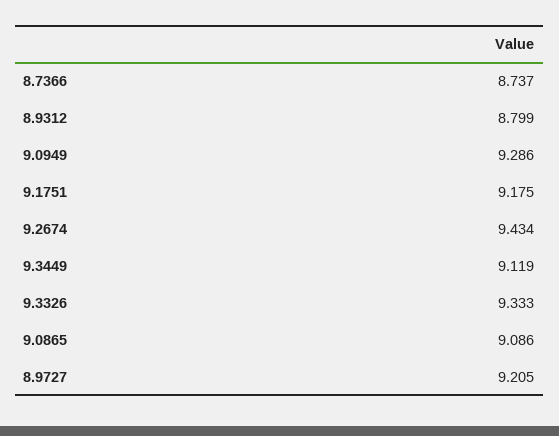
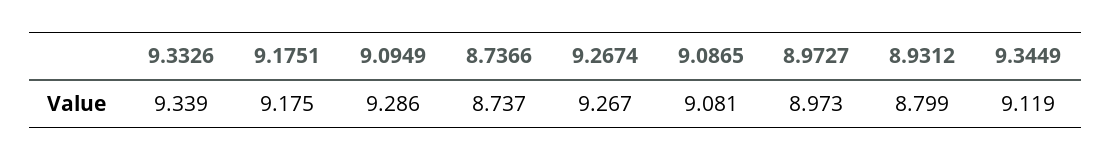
  {
    "8.7366": 8.737,
    "8.9312": 8.799,
    "9.0949": 9.286,
    "9.1751": 9.175,
-   "9.2674": 9.434,
+   "9.2674": 9.267,
    "9.3449": 9.119,
-   "9.3326": 9.333,
+   "9.3326": 9.339,
-   "9.0865": 9.086,
+   "9.0865": 9.081,
-   "8.9727": 9.205
+   "8.9727": 8.973
  }

